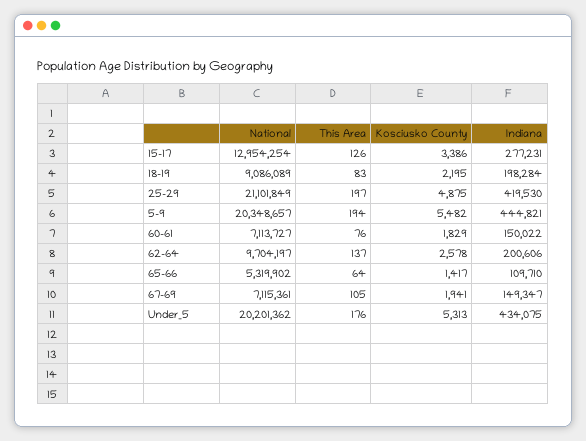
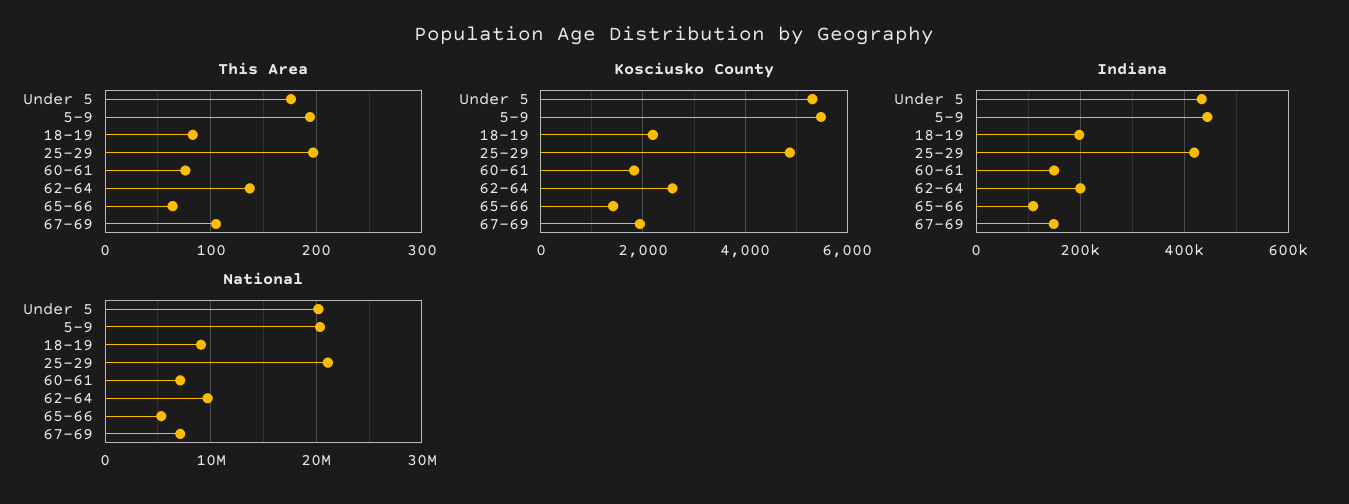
  {
    "National": {
-     "15-17": 12954254,
      "18-19": 9086089,
      "25-29": 21101849,
      "5-9": 20348657,
      "60-61": 7113727,
      "62-64": 9704197,
      "65-66": 5319902,
      "67-69": 7115361,
      "Under_5": 20201362
    },
    "This Area": {
-     "15-17": 126,
      "18-19": 83,
      "25-29": 197,
      "5-9": 194,
      "60-61": 76,
      "62-64": 137,
      "65-66": 64,
      "67-69": 105,
      "Under_5": 176
    },
    "Kosciusko County": {
-     "15-17": 3386,
      "18-19": 2195,
      "25-29": 4875,
      "5-9": 5482,
      "60-61": 1829,
      "62-64": 2578,
      "65-66": 1417,
      "67-69": 1941,
      "Under_5": 5313
    },
    "Indiana": {
-     "15-17": 277231,
      "18-19": 198284,
      "25-29": 419530,
      "5-9": 444821,
      "60-61": 150022,
      "62-64": 200606,
      "65-66": 109710,
      "67-69": 149347,
      "Under_5": 434075
    }
  }

